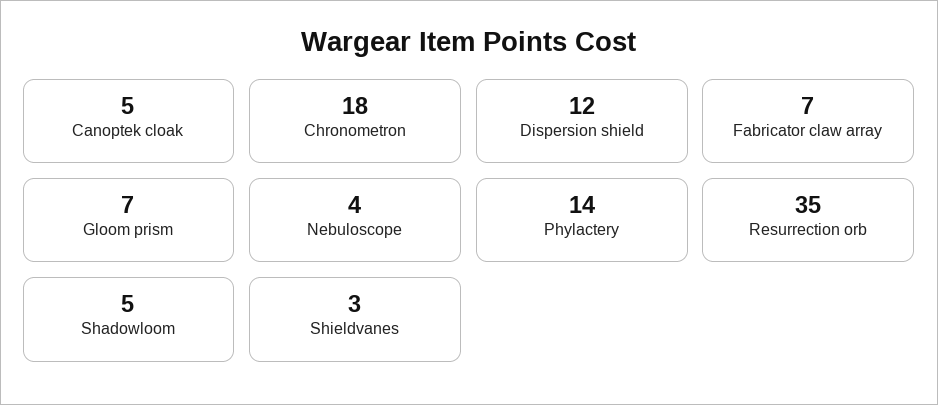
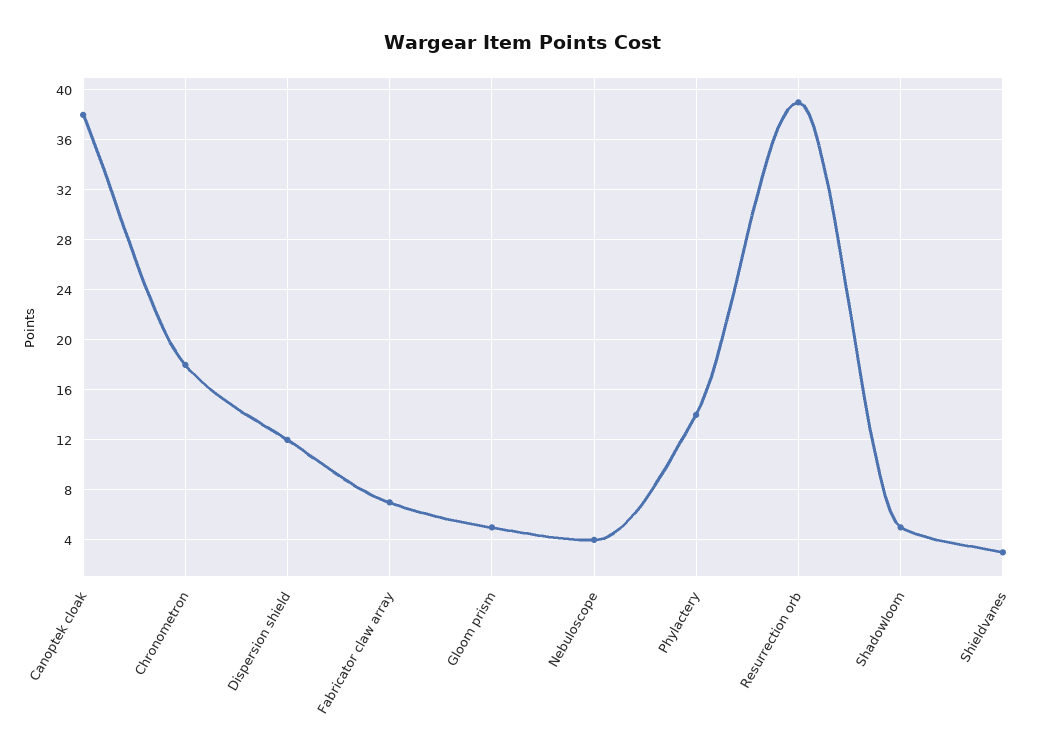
  {
-   "Canoptek cloak": 5,
+   "Canoptek cloak": 38,
    "Chronometron": 18,
    "Dispersion shield": 12,
    "Fabricator claw array": 7,
-   "Gloom prism": 7,
+   "Gloom prism": 5,
    "Nebuloscope": 4,
    "Phylactery": 14,
-   "Resurrection orb": 35,
+   "Resurrection orb": 39,
    "Shadowloom": 5,
    "Shieldvanes": 3
  }

